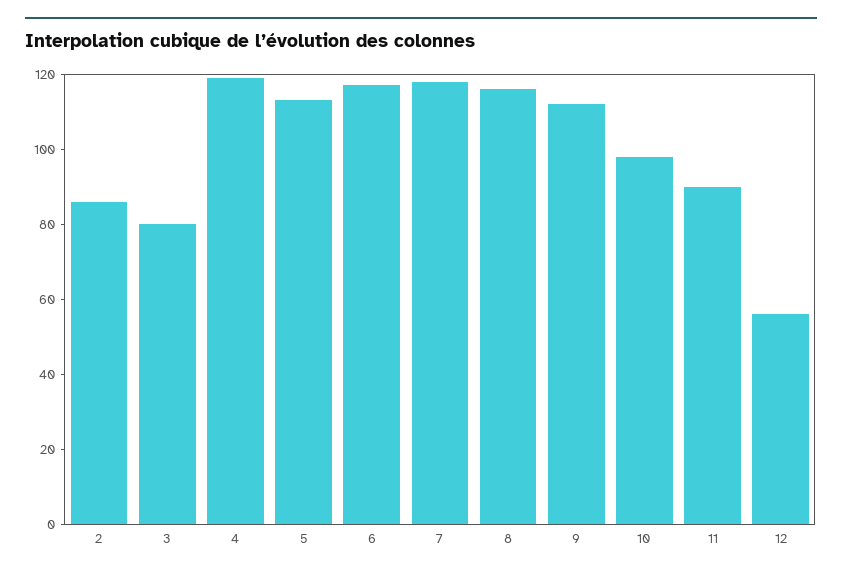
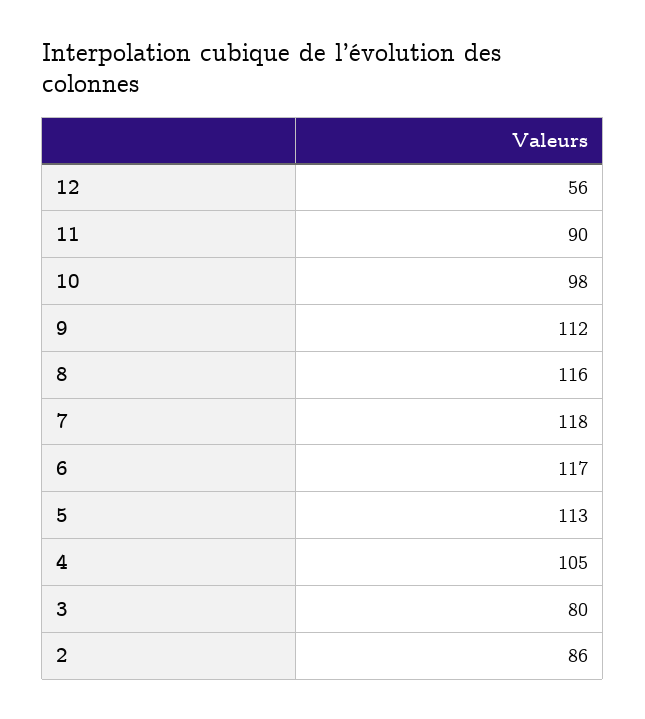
  {
    "2": 86,
    "3": 80,
-   "4": 120,
+   "4": 105,
    "5": 113,
    "6": 117,
    "7": 118,
    "8": 116,
    "9": 112,
    "10": 98,
    "11": 90,
    "12": 56
  }

